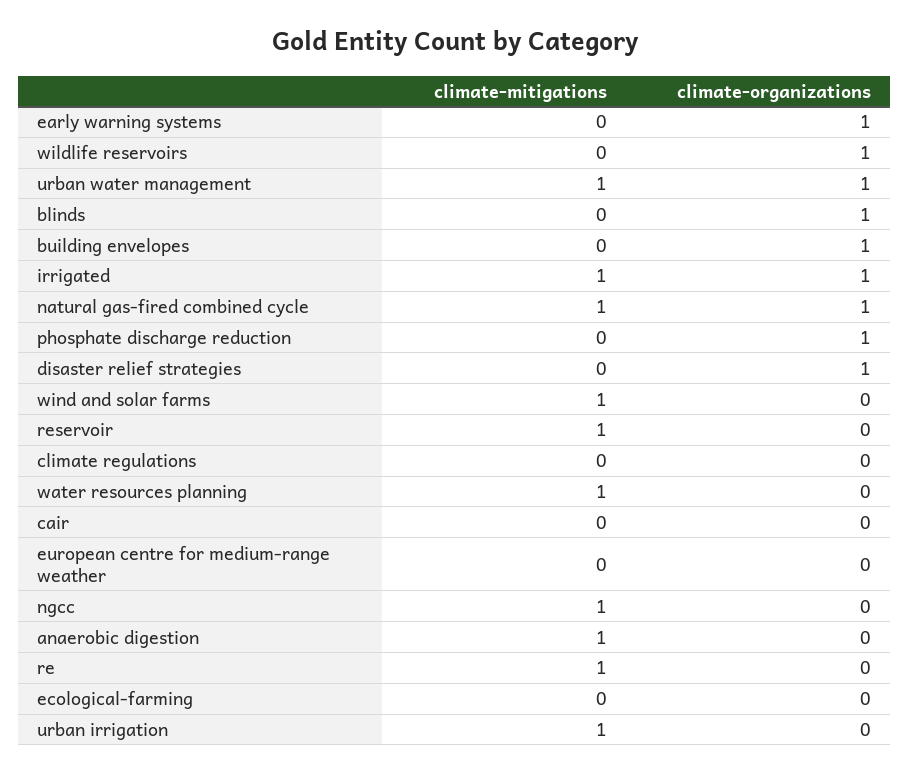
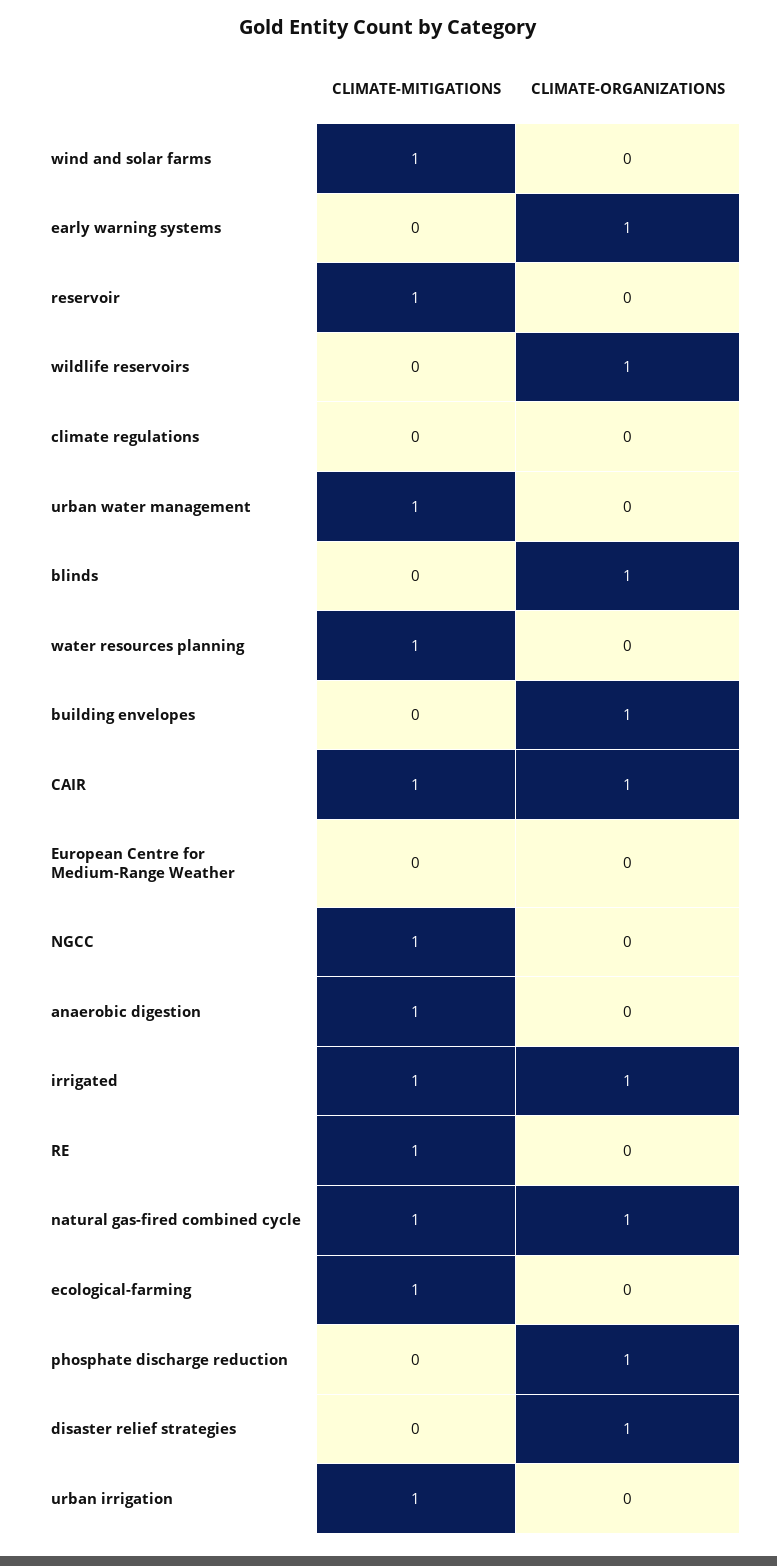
  {
    "climate-mitigations": {
      "early warning systems": 0,
      "wildlife reservoirs": 0,
      "urban water management": 1,
      "blinds": 0,
      "building envelopes": 0,
      "irrigated": 1,
      "natural gas-fired combined cycle": 1,
      "phosphate discharge reduction": 0,
      "disaster relief strategies": 0,
      "wind and solar farms": 1,
      "reservoir": 1,
      "climate regulations": 0,
      "water resources planning": 1,
-     "cair": 0,
+     "cair": 1,
      "european centre for medium-range weather": 0,
      "ngcc": 1,
      "anaerobic digestion": 1,
      "re": 1,
-     "ecological-farming": 0,
+     "ecological-farming": 1,
      "urban irrigation": 1
    },
    "climate-organizations": {
      "early warning systems": 1,
      "wildlife reservoirs": 1,
-     "urban water management": 1,
+     "urban water management": 0,
      "blinds": 1,
      "building envelopes": 1,
      "irrigated": 1,
      "natural gas-fired combined cycle": 1,
      "phosphate discharge reduction": 1,
      "disaster relief strategies": 1,
      "wind and solar farms": 0,
      "reservoir": 0,
      "climate regulations": 0,
      "water resources planning": 0,
-     "cair": 0,
+     "cair": 1,
      "european centre for medium-range weather": 0,
      "ngcc": 0,
      "anaerobic digestion": 0,
      "re": 0,
      "ecological-farming": 0,
      "urban irrigation": 0
    }
  }

